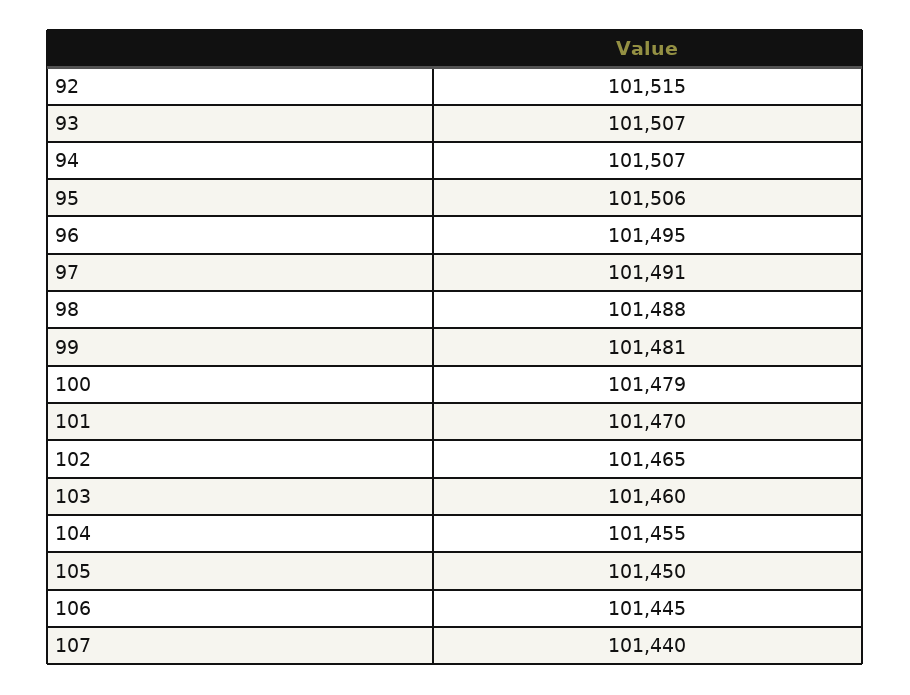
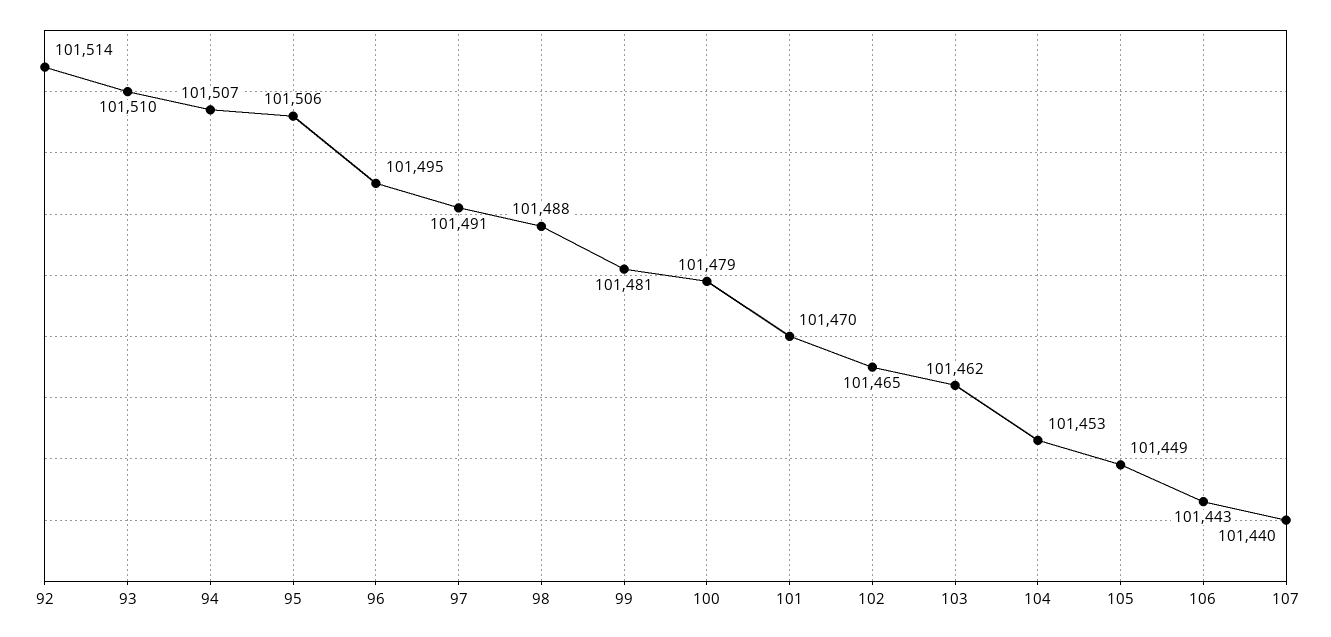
  {
-   "92": 101515,
+   "92": 101514,
-   "93": 101507,
+   "93": 101510,
    "94": 101507,
    "95": 101506,
    "96": 101495,
    "97": 101491,
    "98": 101488,
    "99": 101481,
    "100": 101479,
    "101": 101470,
    "102": 101465,
-   "103": 101460,
+   "103": 101462,
-   "104": 101455,
+   "104": 101453,
-   "105": 101450,
+   "105": 101449,
-   "106": 101445,
+   "106": 101443,
    "107": 101440
  }

